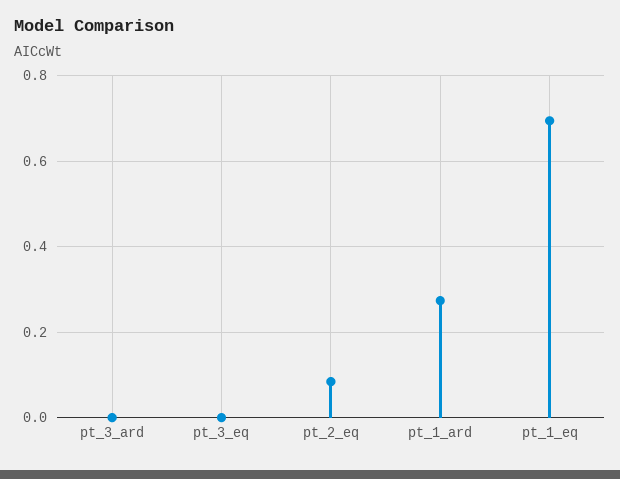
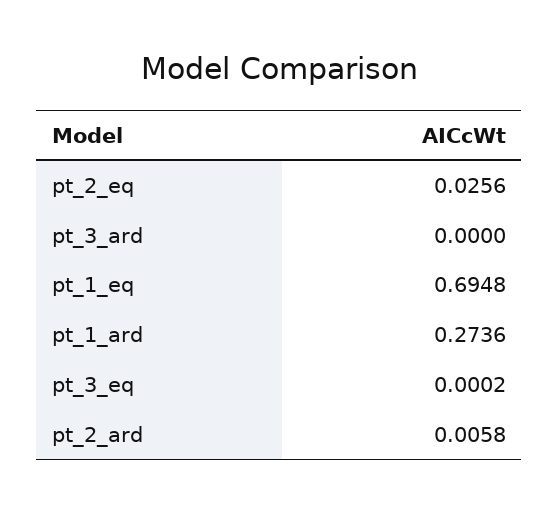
  {
    "pt_3_ard": 0,
    "pt_3_eq": 0.0002,
-   "pt_2_eq": 0.08,
+   "pt_2_eq": 0.0256,
    "pt_1_ard": 0.2736,
-   "pt_1_eq": 0.6948
+   "pt_1_eq": 0.6948,
+   "pt_2_ard": 0.0058
  }

